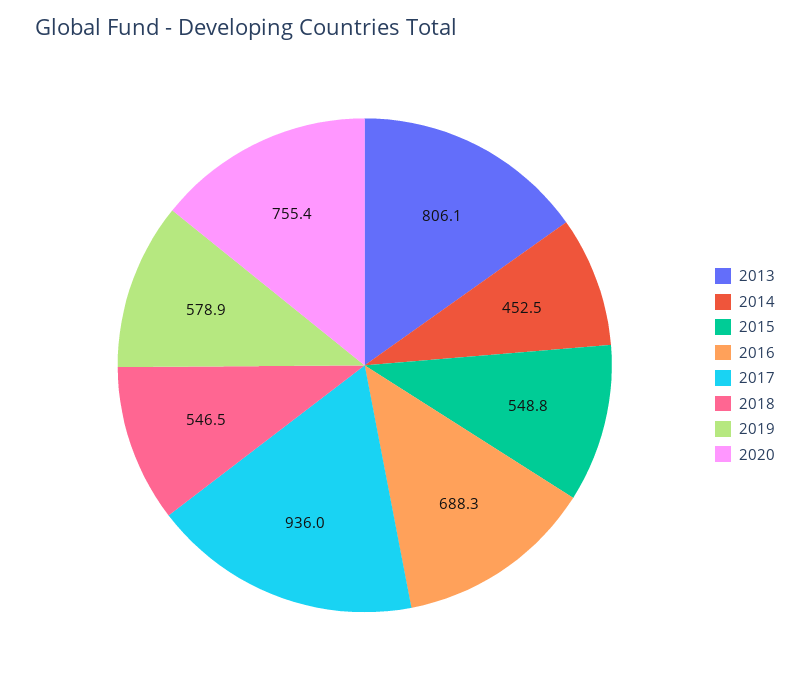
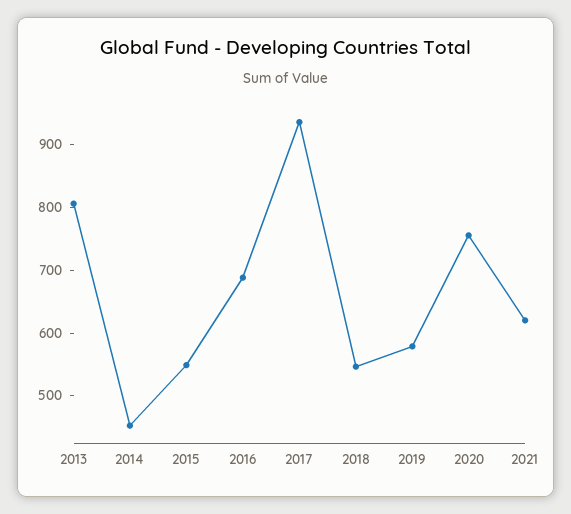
  {
    "2013": 806.1,
    "2014": 452.5,
    "2015": 548.8,
    "2016": 688.3,
    "2017": 936,
    "2018": 546.5,
    "2019": 578.9,
-   "2020": 755.4
+   "2020": 755.4,
+   "2021": 620
  }

